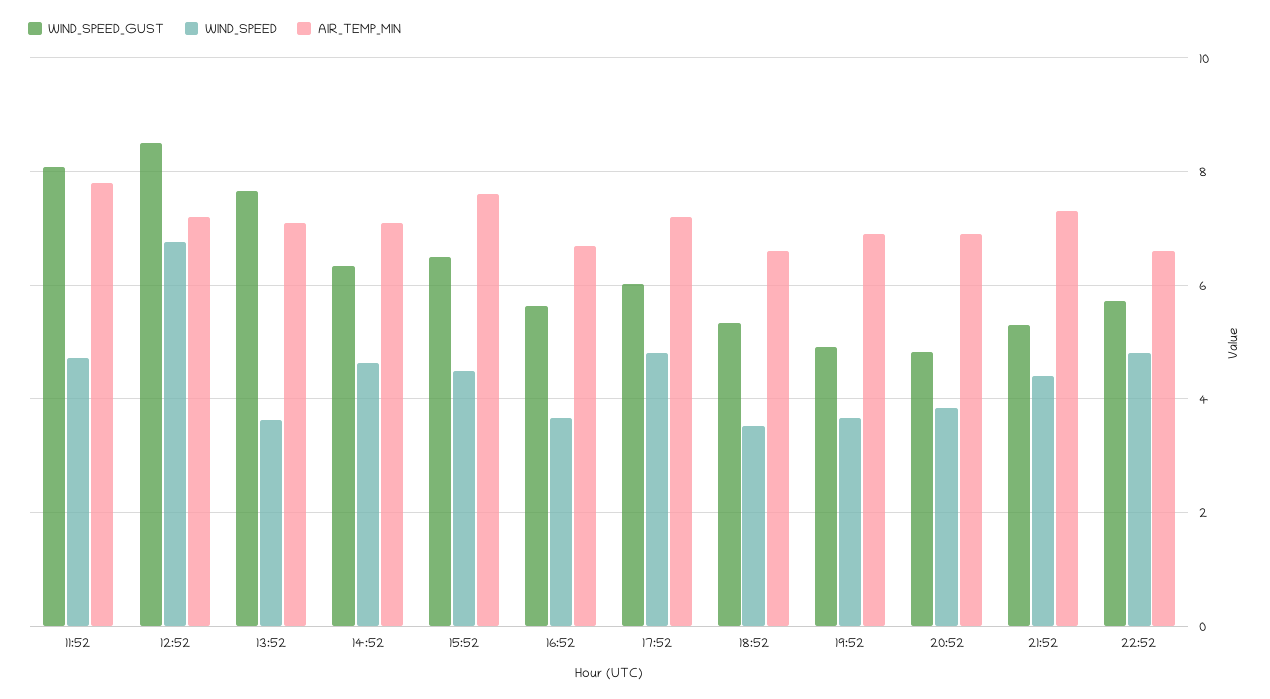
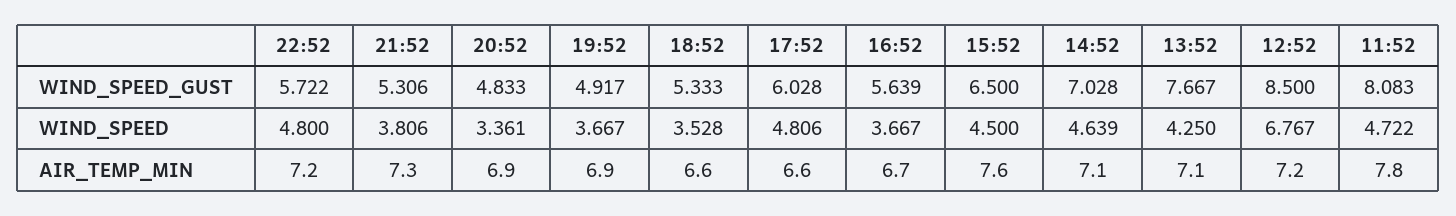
  {
    "WIND_SPEED_GUST": {
      "11:52": 8.083,
      "12:52": 8.5,
      "13:52": 7.667,
-     "14:52": 6.4,
+     "14:52": 7.028,
      "15:52": 6.5,
      "16:52": 5.639,
      "17:52": 6.028,
      "18:52": 5.333,
      "19:52": 4.917,
      "20:52": 4.833,
      "21:52": 5.306,
      "22:52": 5.722
    },
    "WIND_SPEED": {
      "11:52": 4.722,
      "12:52": 6.767,
-     "13:52": 3.6,
+     "13:52": 4.25,
      "14:52": 4.639,
      "15:52": 4.5,
      "16:52": 3.667,
      "17:52": 4.806,
      "18:52": 3.528,
      "19:52": 3.667,
-     "20:52": 3.8,
+     "20:52": 3.361,
-     "21:52": 4.4,
+     "21:52": 3.806,
      "22:52": 4.8
    },
    "AIR_TEMP_MIN": {
      "11:52": 7.8,
      "12:52": 7.2,
      "13:52": 7.1,
      "14:52": 7.1,
      "15:52": 7.6,
      "16:52": 6.7,
-     "17:52": 7.2,
+     "17:52": 6.6,
      "18:52": 6.6,
      "19:52": 6.9,
      "20:52": 6.9,
      "21:52": 7.3,
-     "22:52": 6.6
+     "22:52": 7.2
    }
  }

